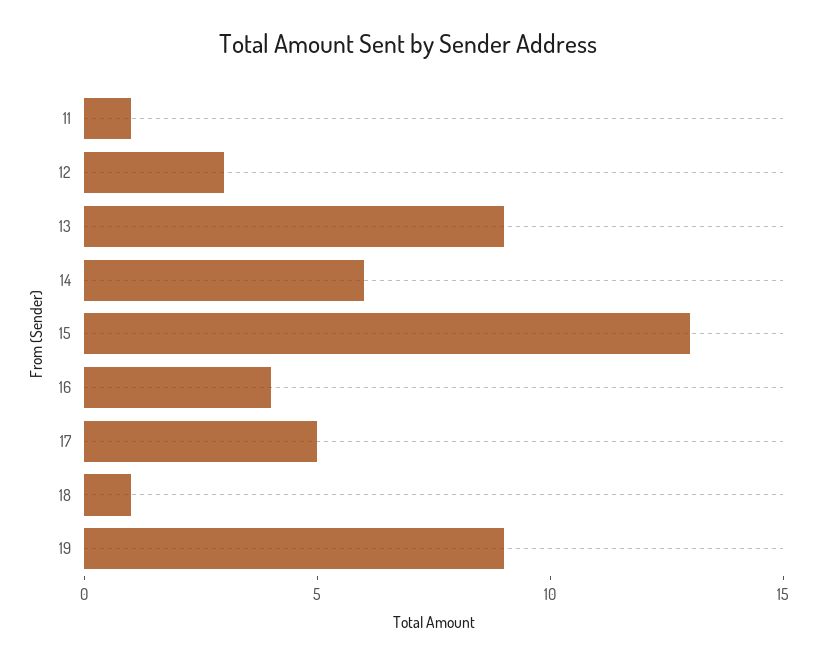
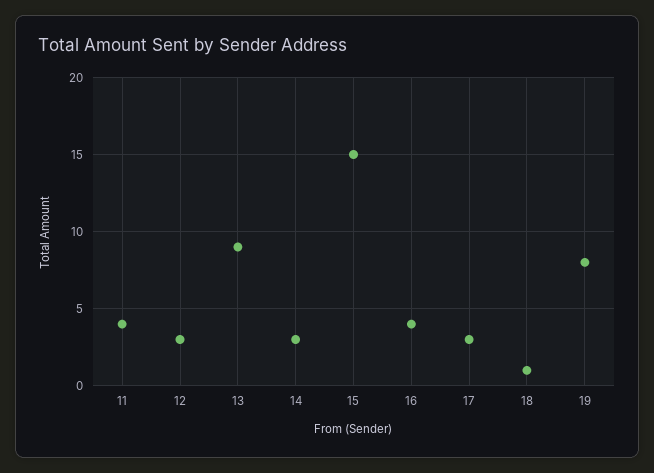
  {
-   "11": 1,
+   "11": 4,
    "12": 3,
    "13": 9,
-   "14": 6,
+   "14": 3,
-   "15": 13,
+   "15": 15,
    "16": 4,
-   "17": 5,
+   "17": 3,
    "18": 1,
-   "19": 9
+   "19": 8
  }

